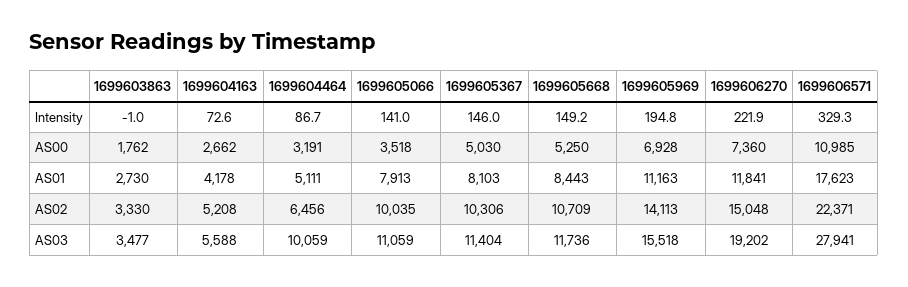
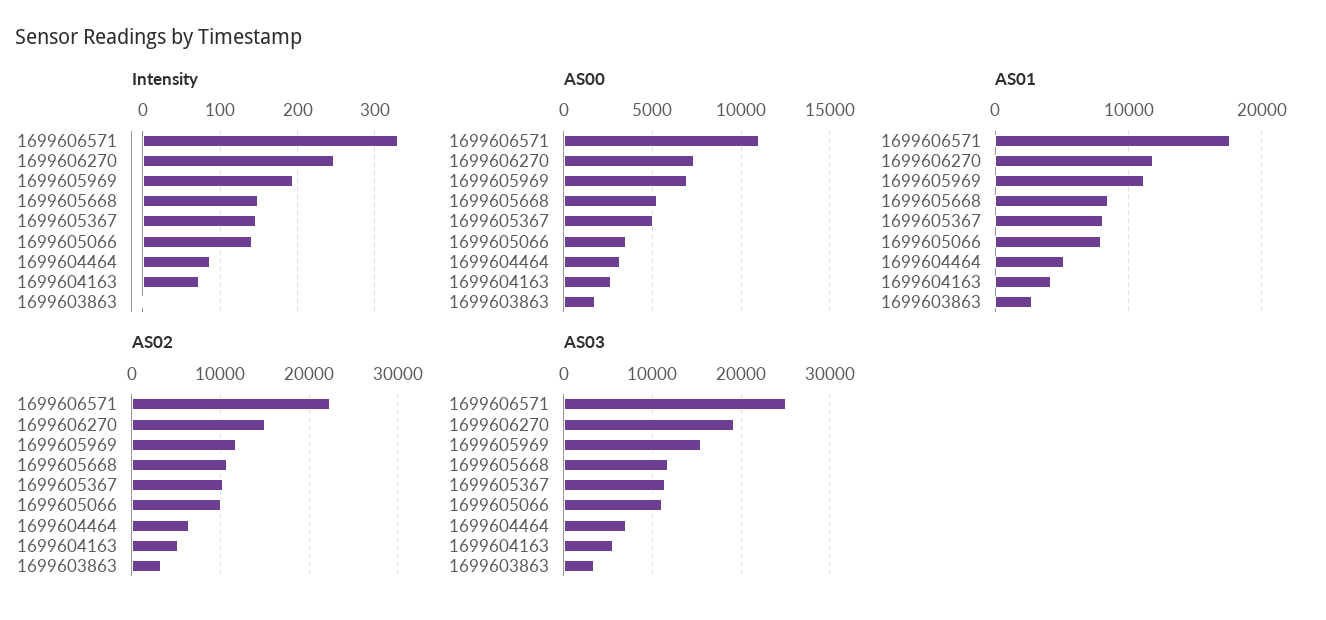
  {
    "Intensity": {
      "1699603863": -1,
      "1699604163": 72.6,
      "1699604464": 86.7,
      "1699605066": 141,
      "1699605367": 146,
      "1699605668": 149.2,
      "1699605969": 194.8,
-     "1699606270": 221.9,
+     "1699606270": 250,
      "1699606571": 329.3
    },
    "AS00": {
      "1699603863": 1762,
      "1699604163": 2662,
      "1699604464": 3191,
      "1699605066": 3518,
      "1699605367": 5030,
      "1699605668": 5250,
      "1699605969": 6928,
      "1699606270": 7360,
      "1699606571": 10985
    },
    "AS01": {
      "1699603863": 2730,
      "1699604163": 4178,
      "1699604464": 5111,
      "1699605066": 7913,
      "1699605367": 8103,
      "1699605668": 8443,
      "1699605969": 11163,
      "1699606270": 11841,
      "1699606571": 17623
    },
    "AS02": {
      "1699603863": 3330,
      "1699604163": 5208,
      "1699604464": 6456,
      "1699605066": 10035,
      "1699605367": 10306,
      "1699605668": 10709,
-     "1699605969": 14113,
+     "1699605969": 12000,
      "1699606270": 15048,
      "1699606571": 22371
    },
    "AS03": {
      "1699603863": 3477,
      "1699604163": 5588,
-     "1699604464": 10059,
+     "1699604464": 7000,
      "1699605066": 11059,
      "1699605367": 11404,
      "1699605668": 11736,
      "1699605969": 15518,
      "1699606270": 19202,
-     "1699606571": 27941
+     "1699606571": 25000
    }
  }

